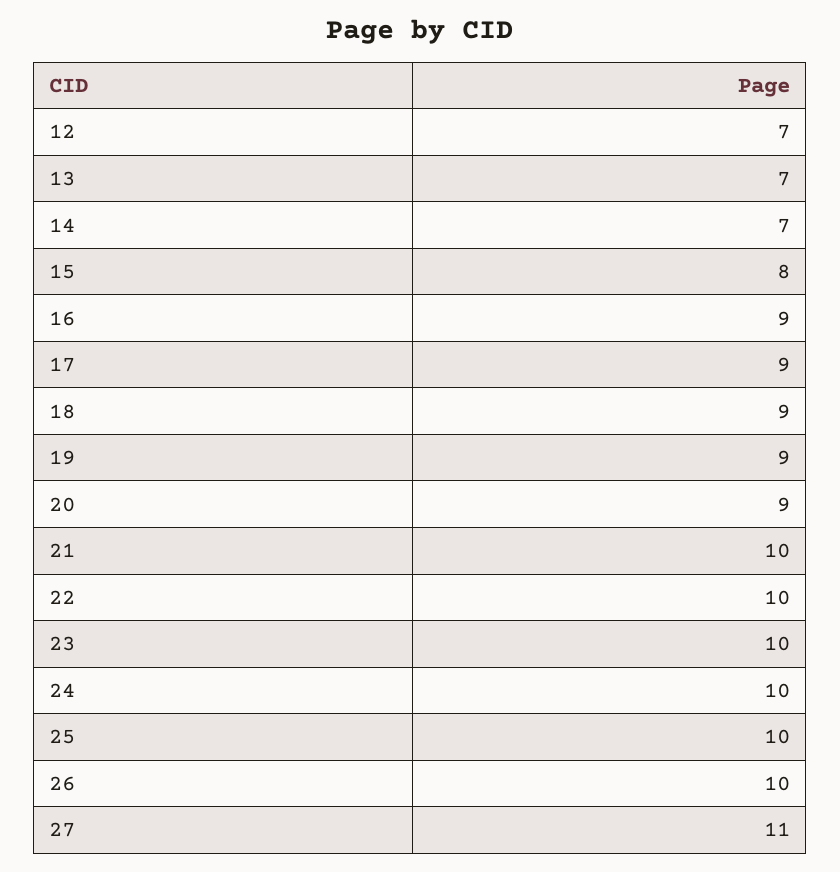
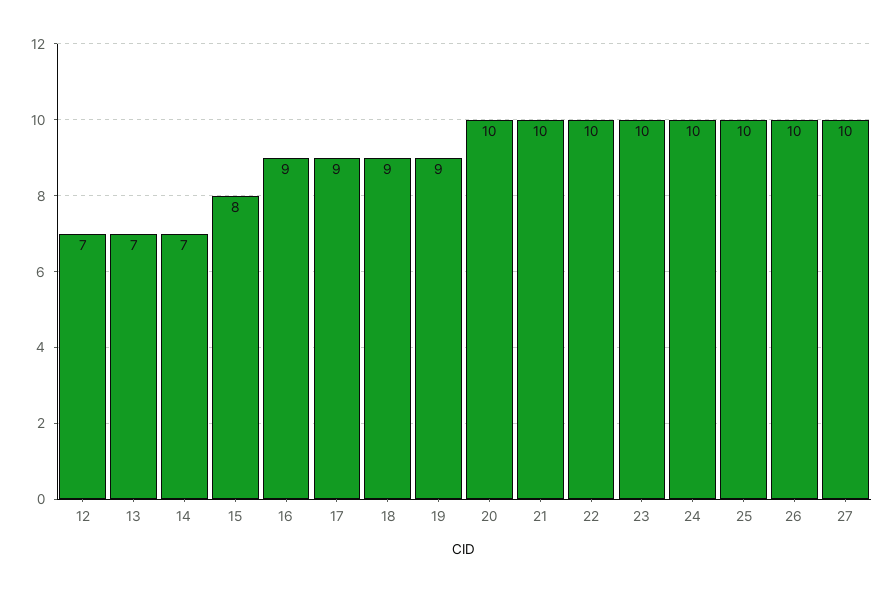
  {
    "12": 7,
    "13": 7,
    "14": 7,
    "15": 8,
    "16": 9,
    "17": 9,
    "18": 9,
    "19": 9,
-   "20": 9,
+   "20": 10,
    "21": 10,
    "22": 10,
    "23": 10,
    "24": 10,
    "25": 10,
    "26": 10,
-   "27": 11
+   "27": 10
  }

